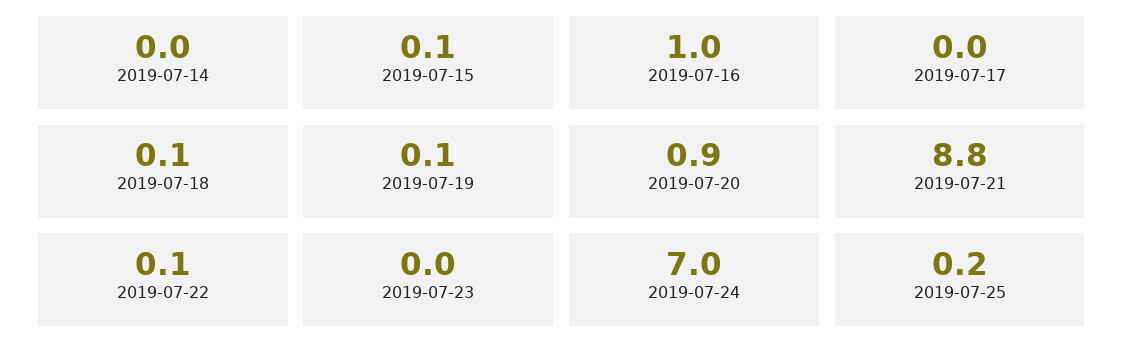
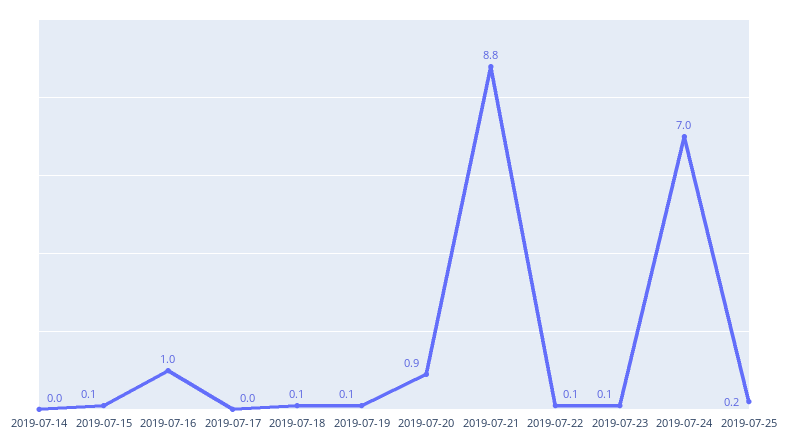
  {
    "2019-07-14": 0,
    "2019-07-15": 0.1,
    "2019-07-16": 1,
    "2019-07-17": 0,
    "2019-07-18": 0.1,
    "2019-07-19": 0.1,
    "2019-07-20": 0.9,
    "2019-07-21": 8.8,
    "2019-07-22": 0.1,
-   "2019-07-23": 0,
+   "2019-07-23": 0.1,
    "2019-07-24": 7,
    "2019-07-25": 0.2
  }

